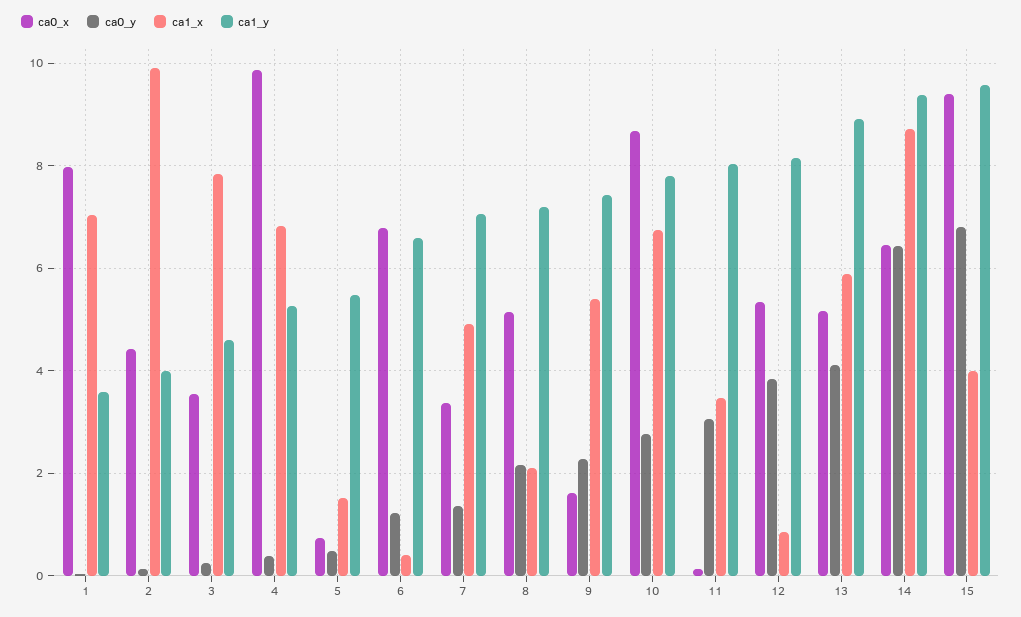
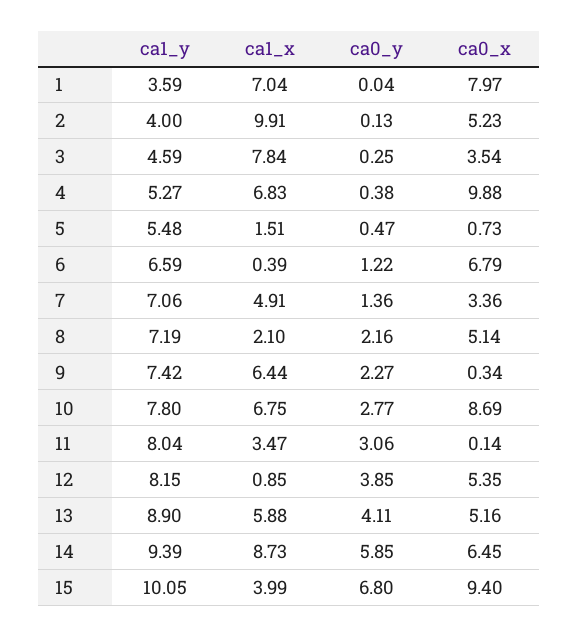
  {
    "ca0_x": {
      "1": 7.97,
-     "2": 4.4,
+     "2": 5.23,
      "3": 3.54,
      "4": 9.88,
      "5": 0.73,
      "6": 6.79,
      "7": 3.36,
      "8": 5.14,
-     "9": 1.6,
+     "9": 0.34,
      "10": 8.69,
      "11": 0.14,
      "12": 5.35,
      "13": 5.16,
      "14": 6.45,
      "15": 9.4
    },
    "ca0_y": {
      "1": 0.04,
      "2": 0.13,
      "3": 0.25,
      "4": 0.38,
      "5": 0.47,
      "6": 1.22,
      "7": 1.36,
      "8": 2.16,
      "9": 2.27,
      "10": 2.77,
      "11": 3.06,
      "12": 3.85,
      "13": 4.11,
-     "14": 6.4,
+     "14": 5.85,
      "15": 6.8
    },
    "ca1_x": {
      "1": 7.04,
      "2": 9.91,
      "3": 7.84,
      "4": 6.83,
      "5": 1.51,
      "6": 0.39,
      "7": 4.91,
      "8": 2.1,
-     "9": 5.4,
+     "9": 6.44,
      "10": 6.75,
      "11": 3.47,
      "12": 0.85,
      "13": 5.88,
      "14": 8.73,
      "15": 3.99
    },
    "ca1_y": {
      "1": 3.59,
      "2": 4,
      "3": 4.59,
      "4": 5.27,
      "5": 5.48,
      "6": 6.59,
      "7": 7.06,
      "8": 7.19,
      "9": 7.42,
      "10": 7.8,
      "11": 8.04,
      "12": 8.15,
      "13": 8.9,
      "14": 9.39,
-     "15": 9.6
+     "15": 10.05
    }
  }

